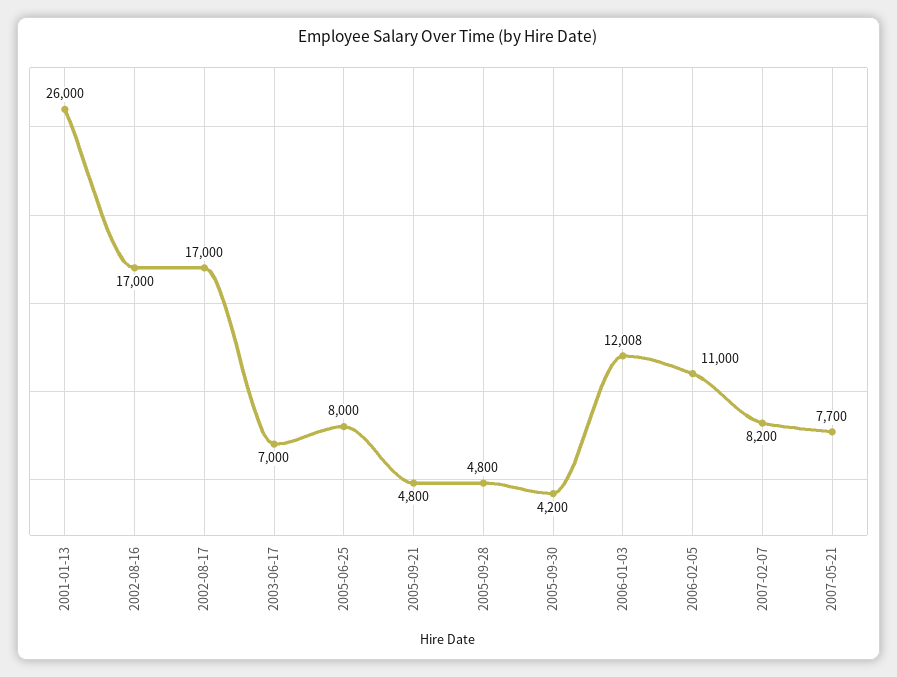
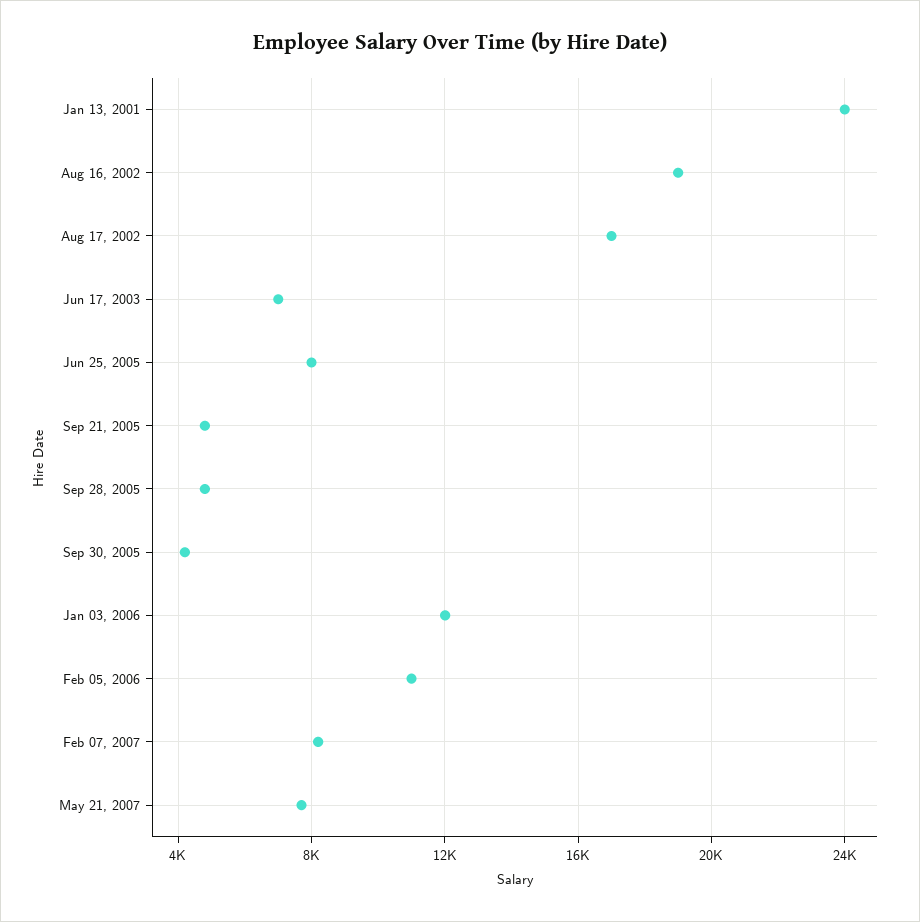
  {
-   "2001-01-13": 26000,
+   "2001-01-13": 24000,
-   "2002-08-16": 17000,
+   "2002-08-16": 19000,
    "2002-08-17": 17000,
    "2003-06-17": 7000,
    "2005-06-25": 8000,
    "2005-09-21": 4800,
    "2005-09-28": 4800,
    "2005-09-30": 4200,
    "2006-01-03": 12008,
    "2006-02-05": 11000,
    "2007-02-07": 8200,
    "2007-05-21": 7700
  }

